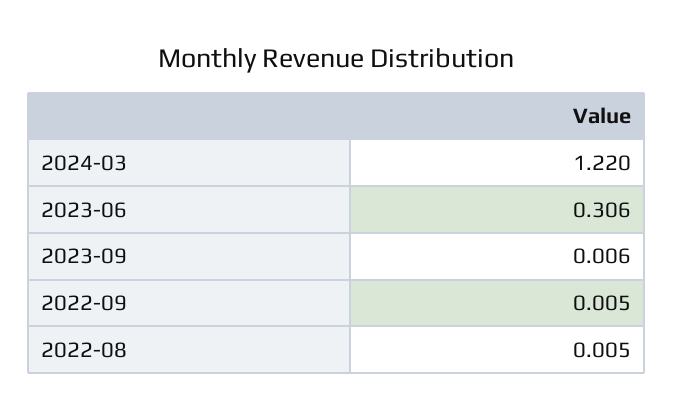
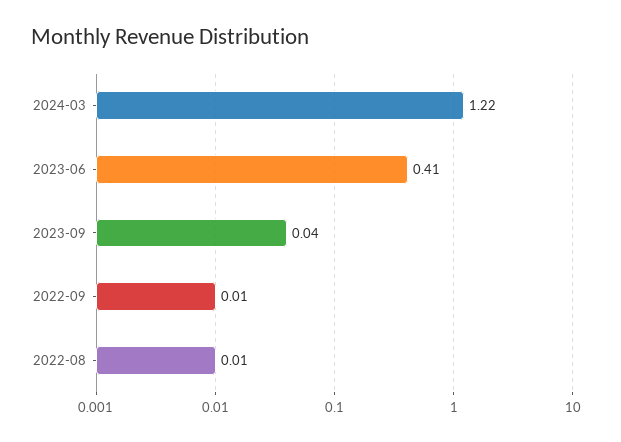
  {
    "2024-03": 1.22,
-   "2023-06": 0.306,
+   "2023-06": 0.41,
-   "2023-09": 0.006,
+   "2023-09": 0.04,
    "2022-09": 0.005,
    "2022-08": 0.005
  }

